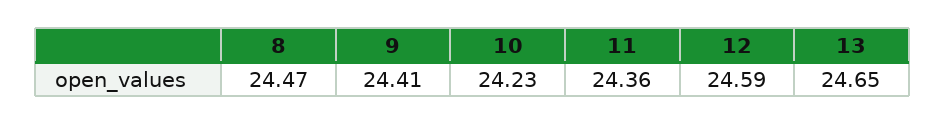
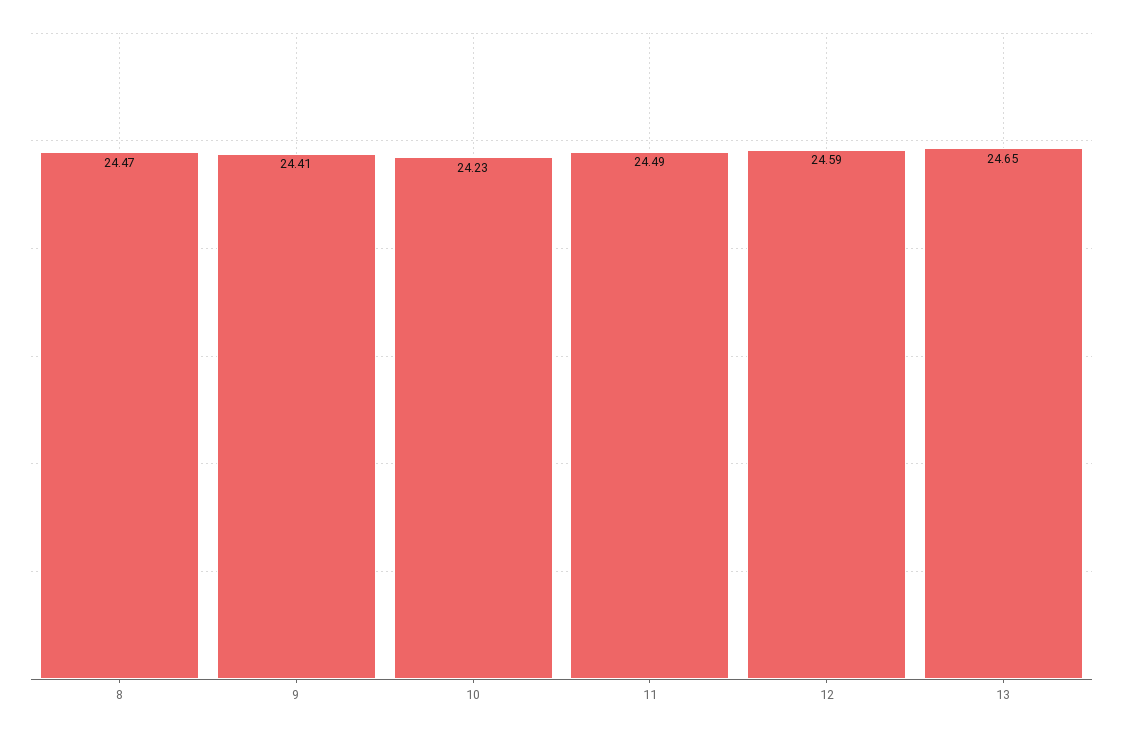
  {
    "8": 24.47,
    "9": 24.41,
    "10": 24.23,
-   "11": 24.36,
+   "11": 24.49,
    "12": 24.59,
    "13": 24.65
  }

